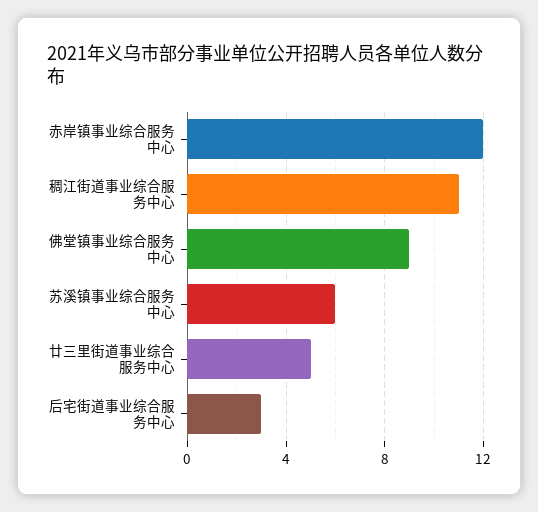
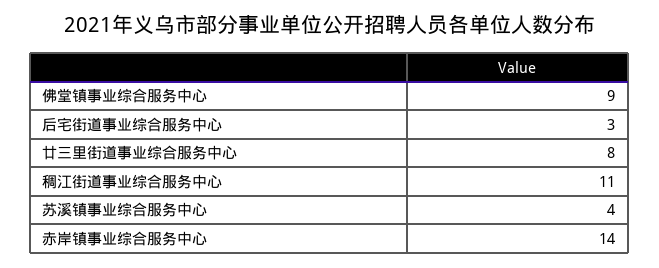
  {
-   "赤岸镇事业综合服务中心": 12,
+   "赤岸镇事业综合服务中心": 14,
    "稠江街道事业综合服务中心": 11,
    "佛堂镇事业综合服务中心": 9,
-   "苏溪镇事业综合服务中心": 6,
+   "苏溪镇事业综合服务中心": 4,
-   "廿三里街道事业综合服务中心": 5,
+   "廿三里街道事业综合服务中心": 8,
    "后宅街道事业综合服务中心": 3
  }

